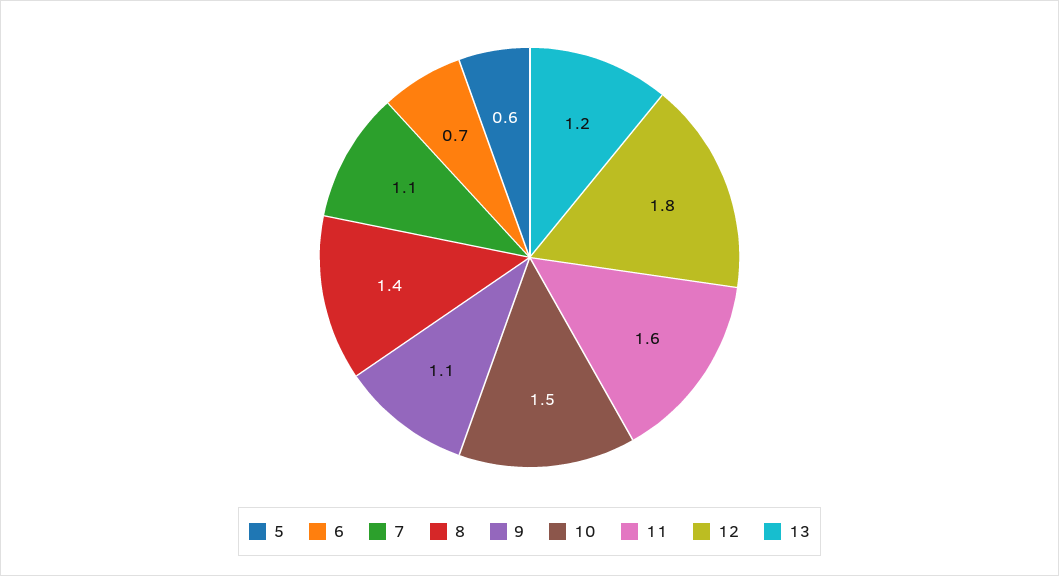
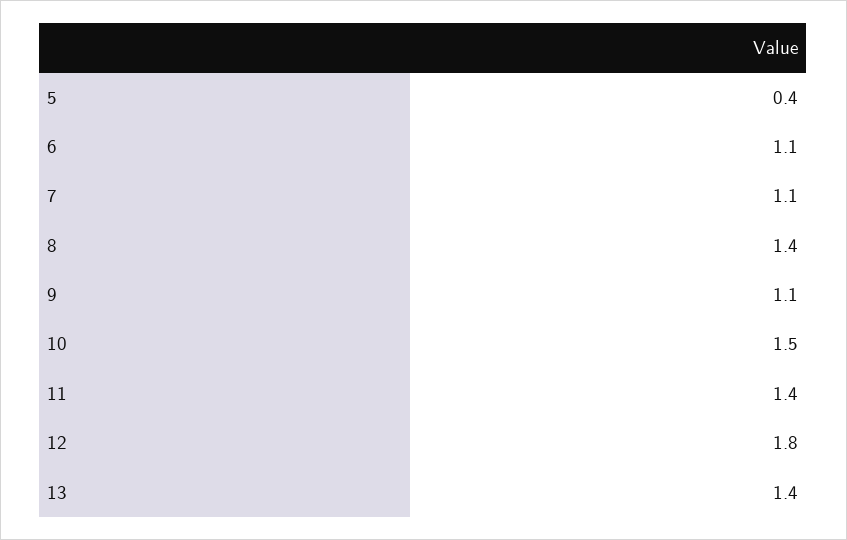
  {
-   "5": 0.6,
+   "5": 0.4,
-   "6": 0.7,
+   "6": 1.1,
    "7": 1.1,
    "8": 1.4,
    "9": 1.1,
    "10": 1.5,
-   "11": 1.6,
+   "11": 1.4,
    "12": 1.8,
-   "13": 1.2
+   "13": 1.4
  }

